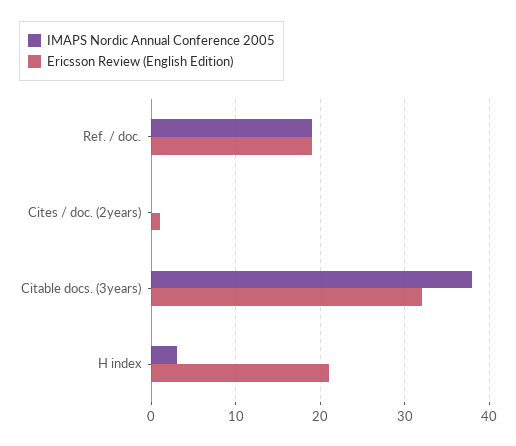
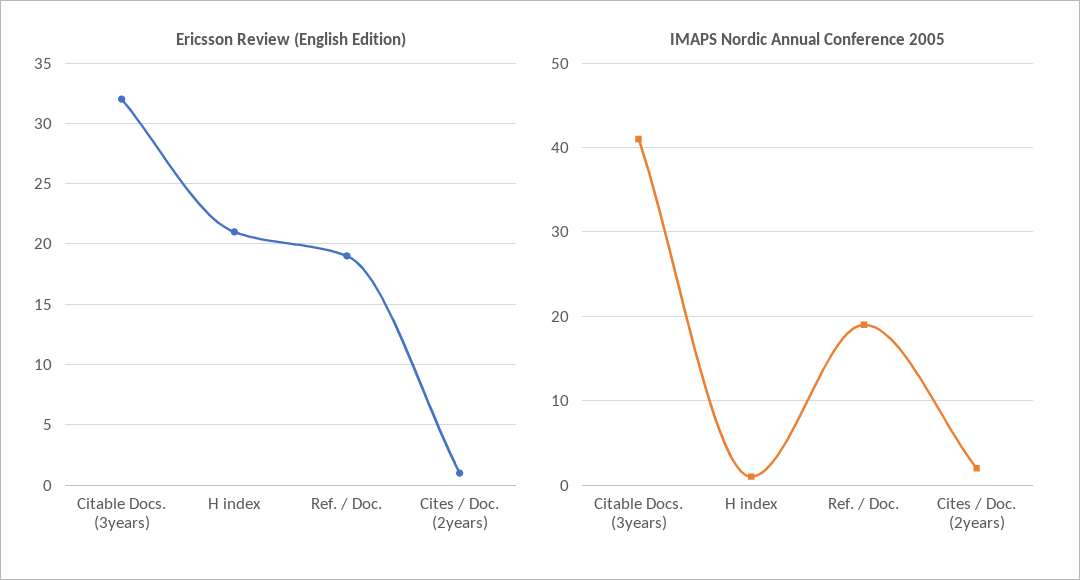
  {
    "IMAPS Nordic Annual Conference 2005": {
      "Ref. / doc.": 19,
-     "Cites / doc. (2years)": 0,
+     "Cites / doc. (2years)": 2,
-     "Citable docs. (3years)": 38,
+     "Citable docs. (3years)": 41,
-     "H index": 3
+     "H index": 1
    },
    "Ericsson Review (English Edition)": {
      "Ref. / doc.": 19,
      "Cites / doc. (2years)": 1,
      "Citable docs. (3years)": 32,
      "H index": 21
    }
  }

